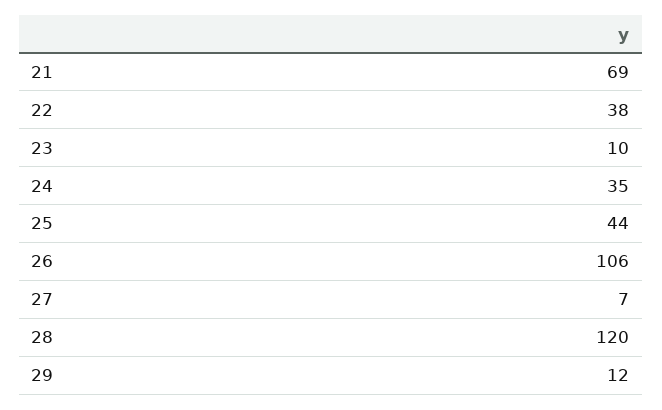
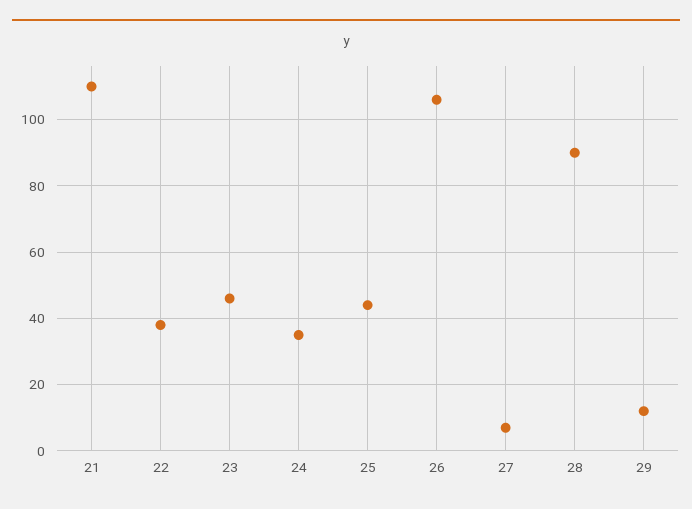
  {
-   "21": 69,
+   "21": 110,
    "22": 38,
-   "23": 10,
+   "23": 45,
    "24": 35,
    "25": 44,
    "26": 106,
    "27": 7,
-   "28": 120,
+   "28": 90,
    "29": 12
  }

